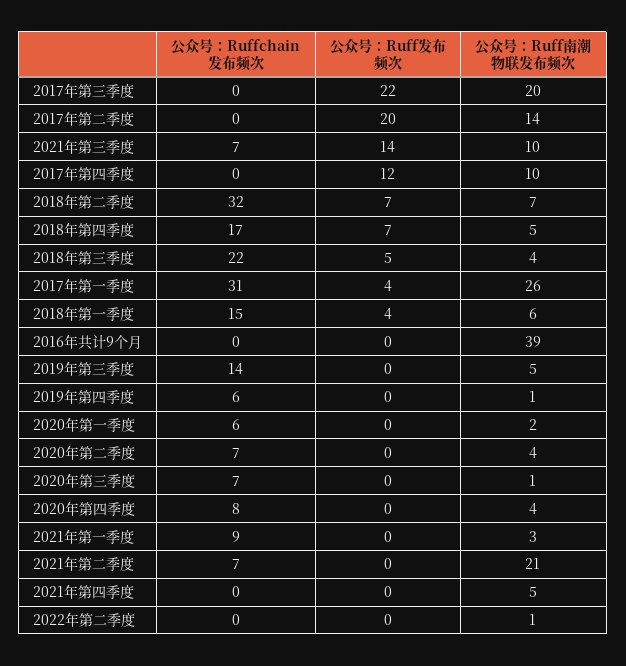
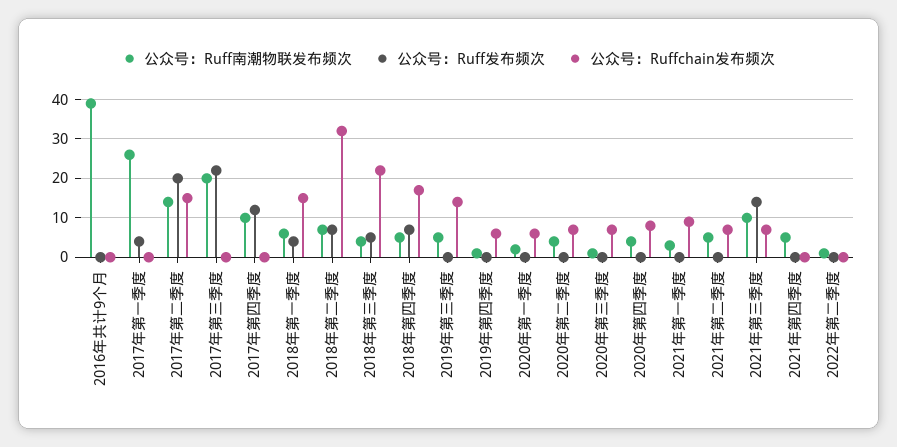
  {
    "公众号：Ruffchain发布频次": {
      "2017年第三季度": 0,
-     "2017年第二季度": 0,
+     "2017年第二季度": 15,
      "2021年第三季度": 7,
      "2017年第四季度": 0,
      "2018年第二季度": 32,
      "2018年第四季度": 17,
      "2018年第三季度": 22,
-     "2017年第一季度": 31,
+     "2017年第一季度": 0,
      "2018年第一季度": 15,
      "2016年共计9个月": 0,
      "2019年第三季度": 14,
      "2019年第四季度": 6,
      "2020年第一季度": 6,
      "2020年第二季度": 7,
      "2020年第三季度": 7,
      "2020年第四季度": 8,
      "2021年第一季度": 9,
      "2021年第二季度": 7,
      "2021年第四季度": 0,
      "2022年第二季度": 0
    },
    "公众号：Ruff发布频次": {
      "2017年第三季度": 22,
      "2017年第二季度": 20,
      "2021年第三季度": 14,
      "2017年第四季度": 12,
      "2018年第二季度": 7,
      "2018年第四季度": 7,
      "2018年第三季度": 5,
      "2017年第一季度": 4,
      "2018年第一季度": 4,
      "2016年共计9个月": 0,
      "2019年第三季度": 0,
      "2019年第四季度": 0,
      "2020年第一季度": 0,
      "2020年第二季度": 0,
      "2020年第三季度": 0,
      "2020年第四季度": 0,
      "2021年第一季度": 0,
      "2021年第二季度": 0,
      "2021年第四季度": 0,
      "2022年第二季度": 0
    },
    "公众号：Ruff南潮物联发布频次": {
      "2017年第三季度": 20,
      "2017年第二季度": 14,
      "2021年第三季度": 10,
      "2017年第四季度": 10,
      "2018年第二季度": 7,
      "2018年第四季度": 5,
      "2018年第三季度": 4,
      "2017年第一季度": 26,
      "2018年第一季度": 6,
      "2016年共计9个月": 39,
      "2019年第三季度": 5,
      "2019年第四季度": 1,
      "2020年第一季度": 2,
      "2020年第二季度": 4,
      "2020年第三季度": 1,
      "2020年第四季度": 4,
      "2021年第一季度": 3,
-     "2021年第二季度": 21,
+     "2021年第二季度": 5,
      "2021年第四季度": 5,
      "2022年第二季度": 1
    }
  }

